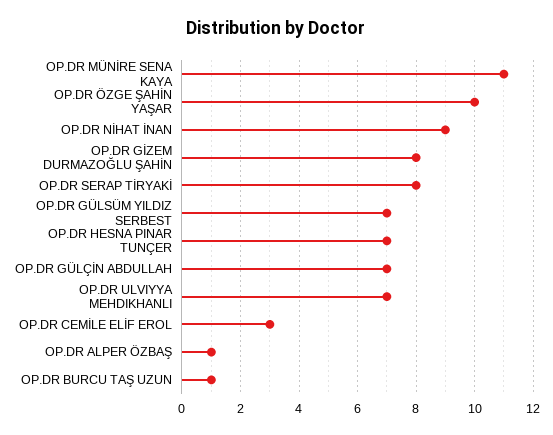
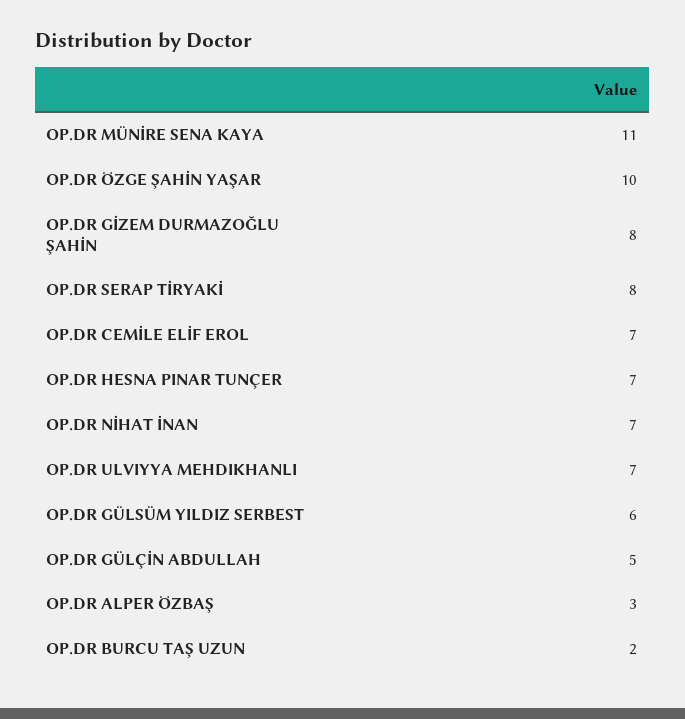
  {
    "OP.DR MÜNİRE SENA KAYA": 11,
    "OP.DR ÖZGE ŞAHİN YAŞAR": 10,
-   "OP.DR NİHAT İNAN": 9,
+   "OP.DR NİHAT İNAN": 7,
    "OP.DR GİZEM DURMAZOĞLU ŞAHİN": 8,
    "OP.DR SERAP TİRYAKİ": 8,
-   "OP.DR GÜLSÜM YILDIZ SERBEST": 7,
+   "OP.DR GÜLSÜM YILDIZ SERBEST": 6,
    "OP.DR HESNA PINAR TUNÇER": 7,
-   "OP.DR GÜLÇİN ABDULLAH": 7,
+   "OP.DR GÜLÇİN ABDULLAH": 5,
    "OP.DR ULVIYYA MEHDIKHANLI": 7,
-   "OP.DR CEMİLE ELİF EROL": 3,
+   "OP.DR CEMİLE ELİF EROL": 7,
-   "OP.DR ALPER ÖZBAŞ": 1,
+   "OP.DR ALPER ÖZBAŞ": 3,
-   "OP.DR BURCU TAŞ UZUN": 1
+   "OP.DR BURCU TAŞ UZUN": 2
  }

